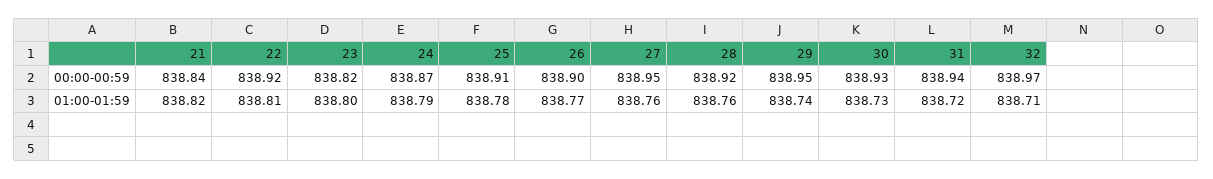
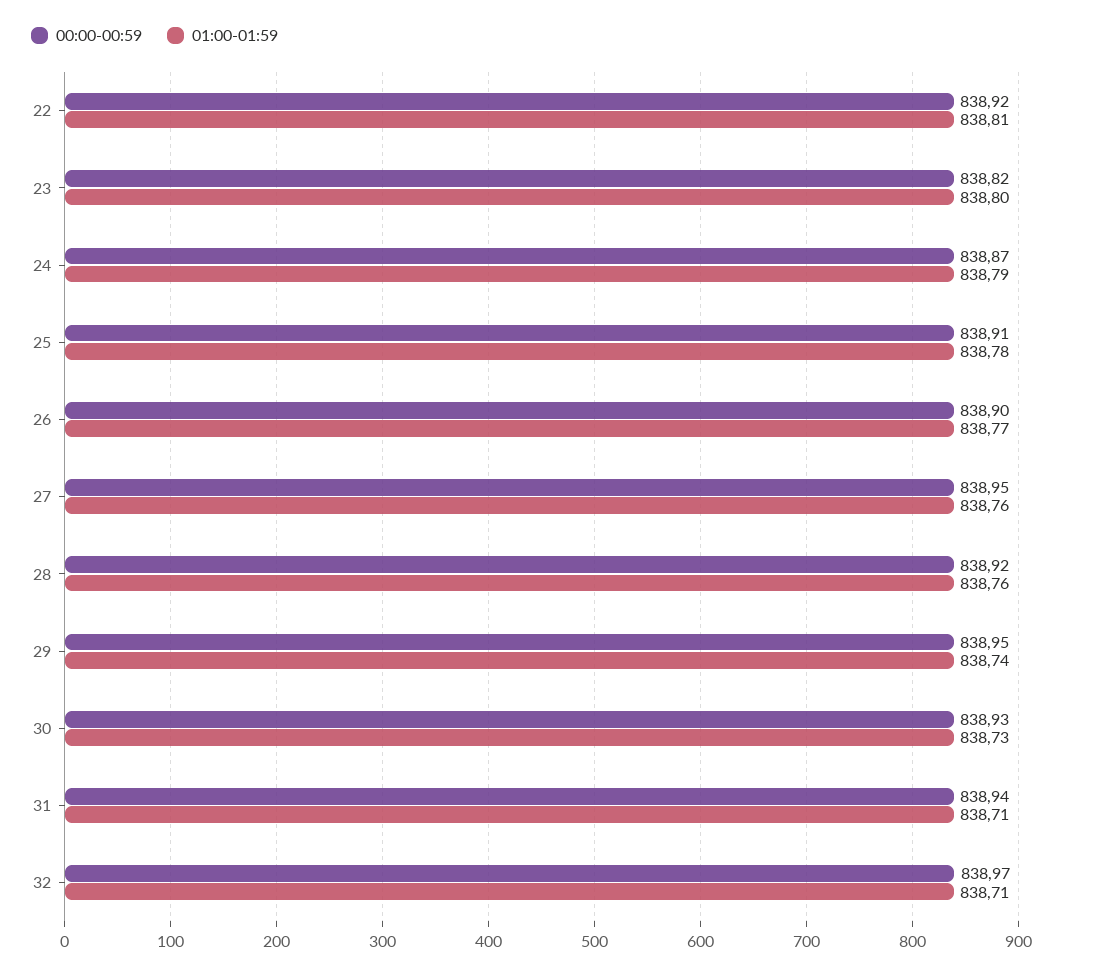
  {
    "00:00-00:59": {
-     "21": 838.84,
      "22": 838.92,
      "23": 838.82,
      "24": 838.87,
      "25": 838.91,
      "26": 838.9,
      "27": 838.95,
      "28": 838.92,
      "29": 838.95,
      "30": 838.93,
      "31": 838.94,
      "32": 838.97
    },
    "01:00-01:59": {
-     "21": 838.82,
      "22": 838.81,
      "23": 838.8,
      "24": 838.79,
      "25": 838.78,
      "26": 838.77,
      "27": 838.76,
      "28": 838.76,
      "29": 838.74,
      "30": 838.73,
-     "31": 838.72,
+     "31": 838.71,
      "32": 838.71
    }
  }

